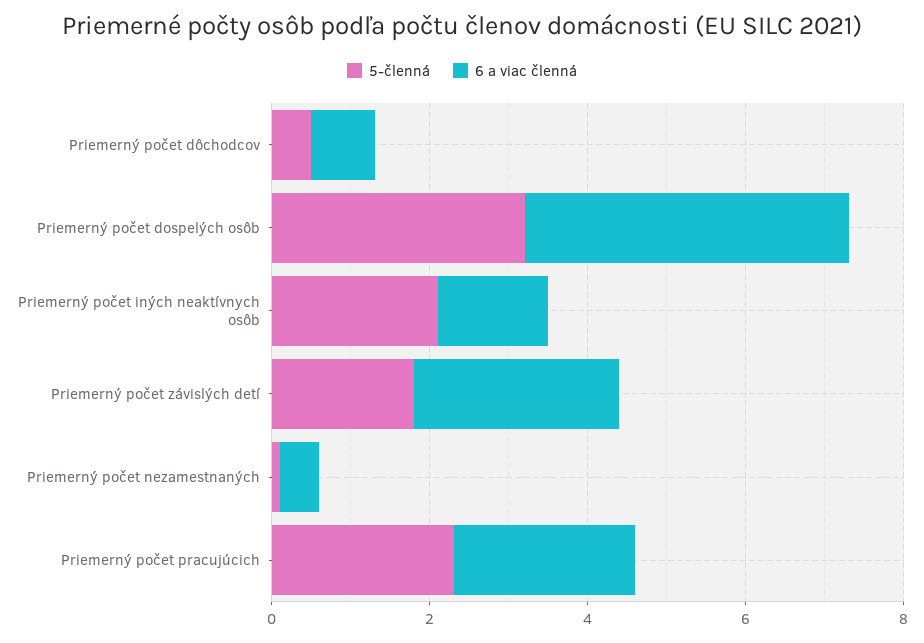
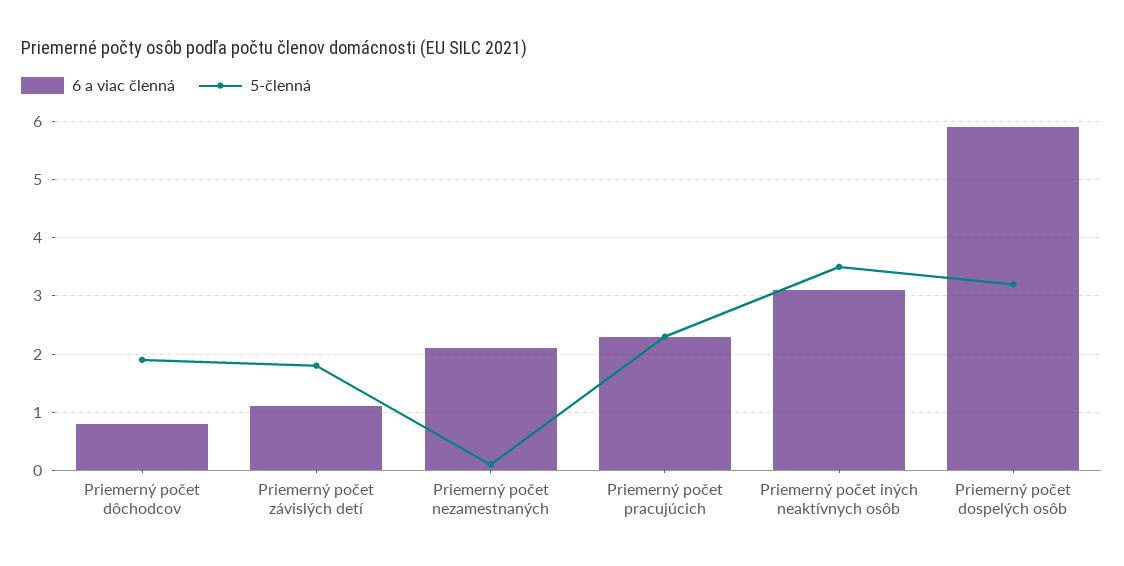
  {
    "5-členná": {
-     "Priemerný počet dôchodcov": 0.5,
+     "Priemerný počet dôchodcov": 2,
      "Priemerný počet dospelých osôb": 3,
-     "Priemerný počet iných neaktívnych osôb": 2,
+     "Priemerný počet iných neaktívnych osôb": 3.5,
      "Priemerný počet závislých detí": 2,
      "Priemerný počet nezamestnaných": 0,
      "Priemerný počet pracujúcich": 2.5
    },
    "6 a viac členná": {
      "Priemerný počet dôchodcov": 1,
-     "Priemerný počet dospelých osôb": 4,
+     "Priemerný počet dospelých osôb": 6,
-     "Priemerný počet iných neaktívnych osôb": 1.5,
+     "Priemerný počet iných neaktívnych osôb": 3,
-     "Priemerný počet závislých detí": 2.5,
+     "Priemerný počet závislých detí": 1,
-     "Priemerný počet nezamestnaných": 0.5,
+     "Priemerný počet nezamestnaných": 2,
      "Priemerný počet pracujúcich": 2.5
    }
  }

